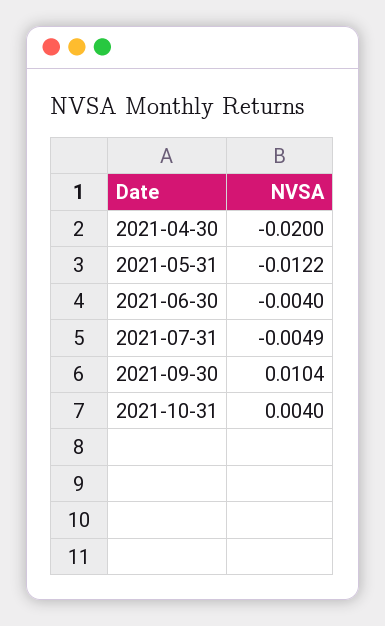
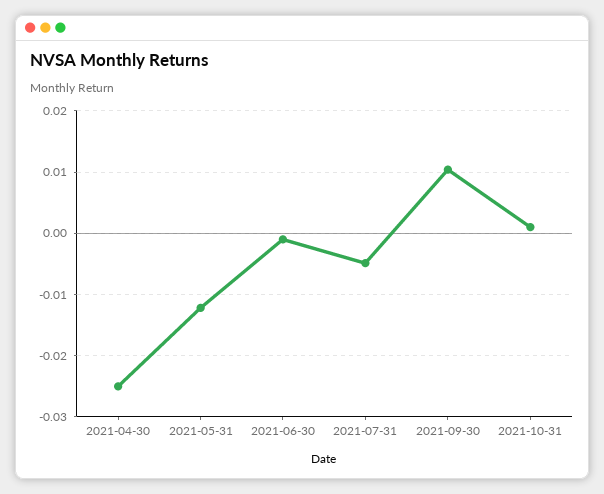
  {
-   "2021-04-30": -0.02,
+   "2021-04-30": -0.025,
    "2021-05-31": -0.0122,
-   "2021-06-30": -0.004,
+   "2021-06-30": -0.001,
    "2021-07-31": -0.0049,
    "2021-09-30": 0.0104,
-   "2021-10-31": 0.004
+   "2021-10-31": 0.001
  }

